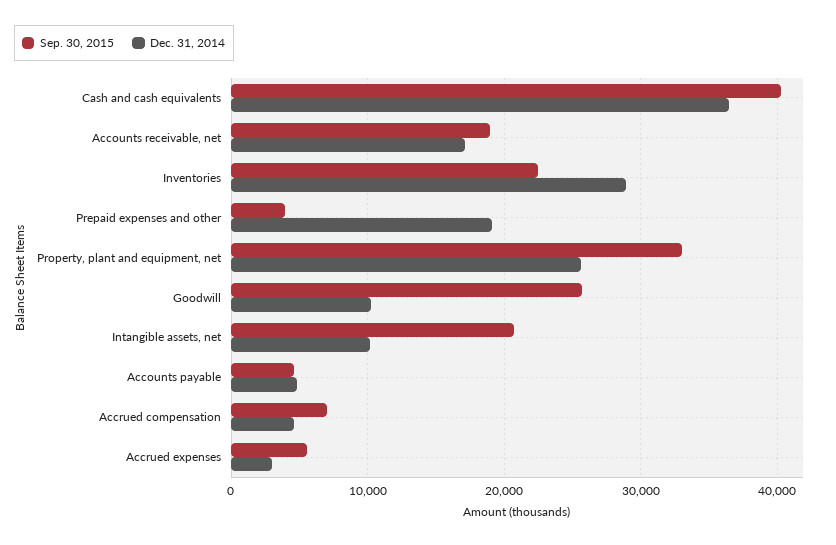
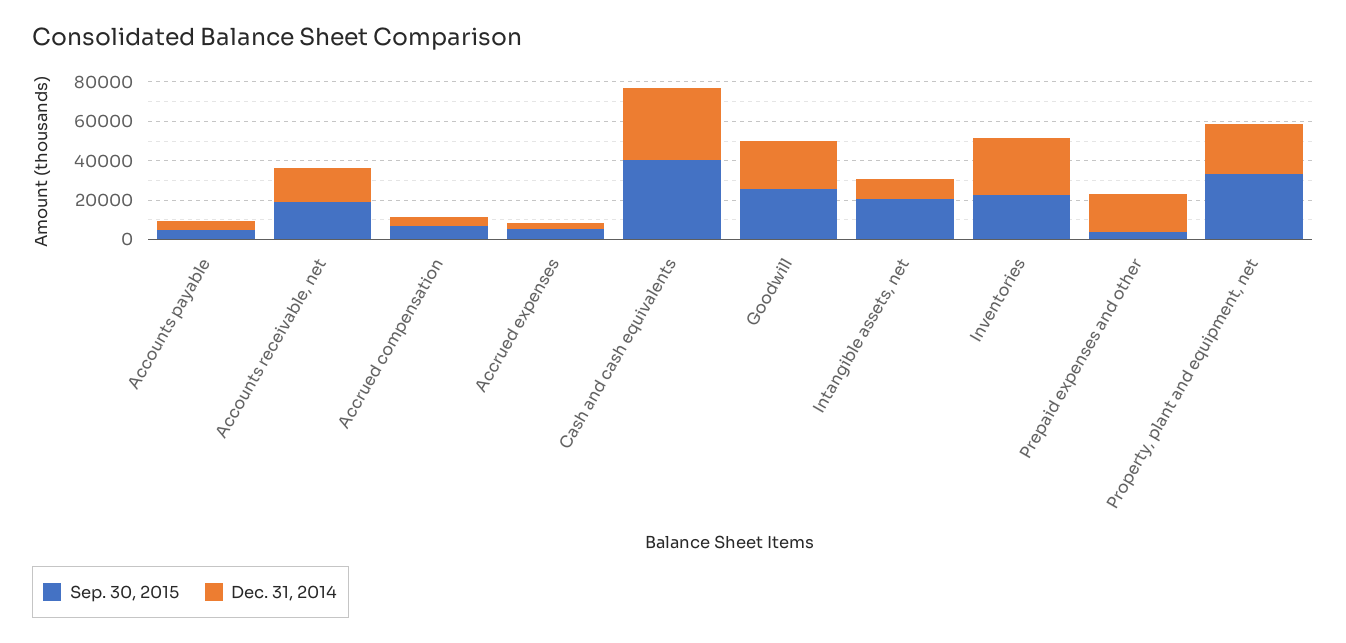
  {
    "Sep. 30, 2015": {
      "Cash and cash equivalents": 40000,
      "Accounts receivable, net": 19000,
      "Inventories": 22000,
      "Prepaid expenses and other": 4000,
      "Property, plant and equipment, net": 33000,
      "Goodwill": 26000,
      "Intangible assets, net": 21000,
      "Accounts payable": 5000,
      "Accrued compensation": 7000,
      "Accrued expenses": 6000
    },
    "Dec. 31, 2014": {
      "Cash and cash equivalents": 36000,
      "Accounts receivable, net": 17000,
      "Inventories": 29000,
      "Prepaid expenses and other": 19000,
      "Property, plant and equipment, net": 26000,
-     "Goodwill": 10000,
+     "Goodwill": 25000,
      "Intangible assets, net": 10000,
      "Accounts payable": 5000,
      "Accrued compensation": 5000,
      "Accrued expenses": 3000
    }
  }

